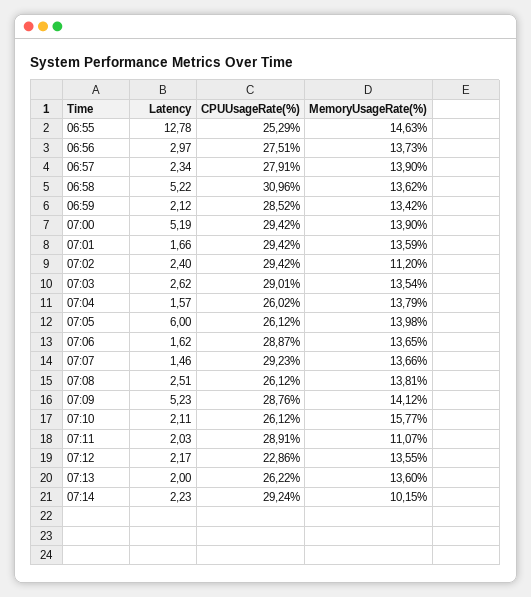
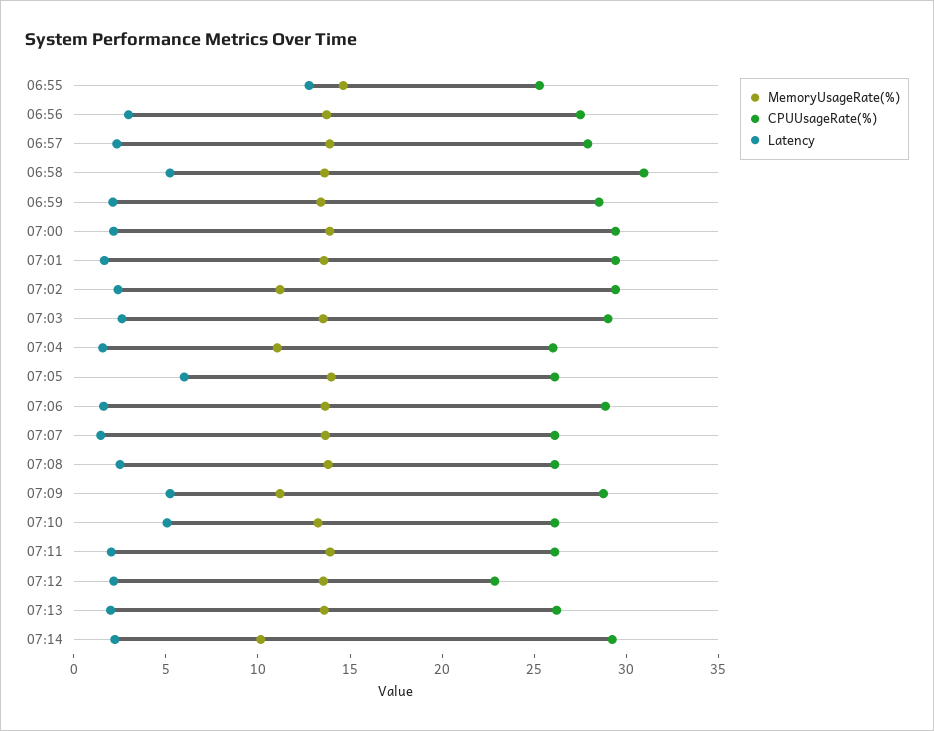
  {
    "Latency": {
      "06:55": 12.78,
      "06:56": 2.97,
      "06:57": 2.34,
      "06:58": 5.22,
      "06:59": 2.12,
-     "07:00": 5.19,
+     "07:00": 2,
      "07:01": 1.66,
      "07:02": 2.4,
      "07:03": 2.62,
      "07:04": 1.57,
      "07:05": 6,
      "07:06": 1.62,
      "07:07": 1.46,
      "07:08": 2.51,
      "07:09": 5.23,
-     "07:10": 2.11,
+     "07:10": 5,
      "07:11": 2.03,
      "07:12": 2.17,
      "07:13": 2,
      "07:14": 2.23
    },
    "CPUUsageRate(%)": {
      "06:55": 25.29,
      "06:56": 27.51,
      "06:57": 27.91,
      "06:58": 30.96,
      "06:59": 28.52,
      "07:00": 29.42,
      "07:01": 29.42,
      "07:02": 29.42,
      "07:03": 29.01,
      "07:04": 26.02,
      "07:05": 26.12,
      "07:06": 28.87,
-     "07:07": 29.23,
+     "07:07": 26,
      "07:08": 26.12,
      "07:09": 28.76,
      "07:10": 26.12,
-     "07:11": 28.91,
+     "07:11": 26,
      "07:12": 22.86,
      "07:13": 26.22,
      "07:14": 29.24
    },
    "MemoryUsageRate(%)": {
      "06:55": 14.63,
      "06:56": 13.73,
      "06:57": 13.9,
      "06:58": 13.62,
      "06:59": 13.42,
      "07:00": 13.9,
      "07:01": 13.59,
      "07:02": 11.2,
      "07:03": 13.54,
-     "07:04": 13.79,
+     "07:04": 11,
      "07:05": 13.98,
      "07:06": 13.65,
      "07:07": 13.66,
      "07:08": 13.81,
-     "07:09": 14.12,
+     "07:09": 11,
-     "07:10": 15.77,
+     "07:10": 13,
-     "07:11": 11.07,
+     "07:11": 14,
      "07:12": 13.55,
      "07:13": 13.6,
      "07:14": 10.15
    }
  }

